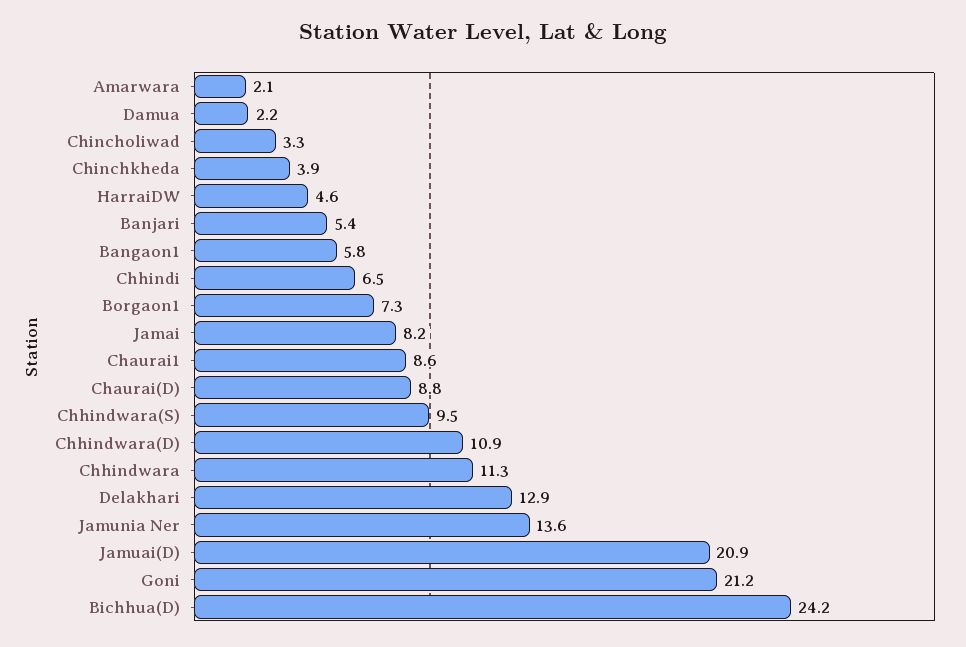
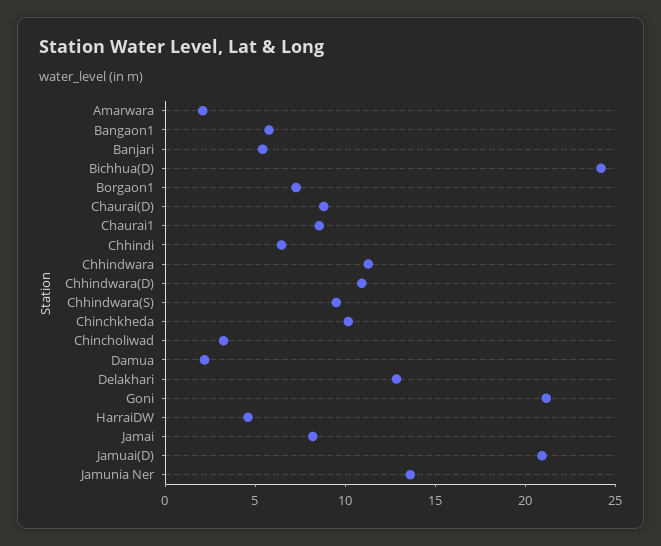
  {
    "Amarwara": 2.1,
    "Damua": 2.2,
    "Chincholiwad": 3.3,
-   "Chinchkheda": 3.9,
+   "Chinchkheda": 10,
    "HarraiDW": 4.6,
    "Banjari": 5.4,
    "Bangaon1": 5.8,
    "Chhindi": 6.5,
    "Borgaon1": 7.3,
    "Jamai": 8.2,
    "Chaurai1": 8.6,
    "Chaurai(D)": 8.8,
    "Chhindwara(S)": 9.5,
    "Chhindwara(D)": 10.9,
    "Chhindwara": 11.3,
    "Delakhari": 12.9,
    "Jamunia Ner": 13.6,
    "Jamuai(D)": 20.9,
    "Goni": 21.2,
    "Bichhua(D)": 24.2
  }

